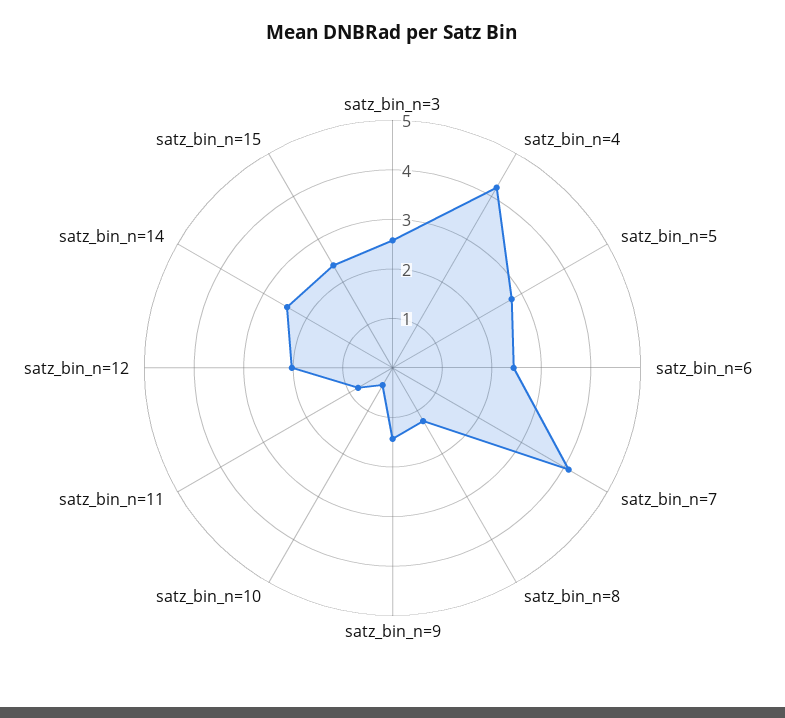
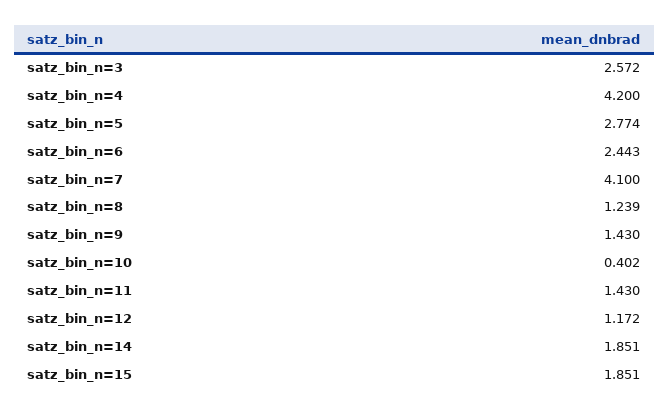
  {
    "satz_bin_n=3": 2.572,
    "satz_bin_n=4": 4.2,
    "satz_bin_n=5": 2.774,
    "satz_bin_n=6": 2.443,
    "satz_bin_n=7": 4.1,
    "satz_bin_n=8": 1.239,
    "satz_bin_n=9": 1.43,
    "satz_bin_n=10": 0.402,
-   "satz_bin_n=11": 0.8,
+   "satz_bin_n=11": 1.43,
-   "satz_bin_n=12": 2,
+   "satz_bin_n=12": 1.172,
-   "satz_bin_n=14": 2.4,
+   "satz_bin_n=14": 1.851,
-   "satz_bin_n=15": 2.4
+   "satz_bin_n=15": 1.851
  }

